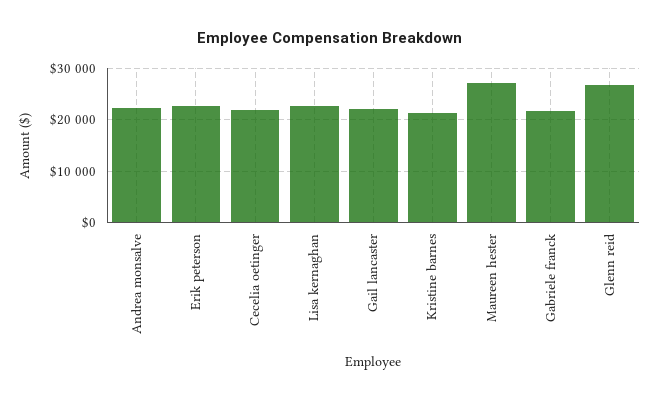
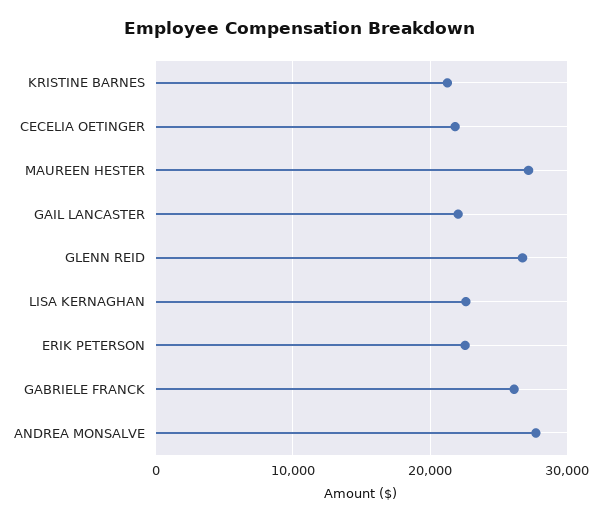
  {
-   "Andrea monsalve": 22000,
+   "Andrea monsalve": 28000,
    "Erik peterson": 23000,
    "Cecelia oetinger": 22000,
    "Lisa kernaghan": 23000,
    "Gail lancaster": 22000,
    "Kristine barnes": 21000,
    "Maureen hester": 27000,
-   "Gabriele franck": 22000,
+   "Gabriele franck": 26000,
    "Glenn reid": 27000
  }

